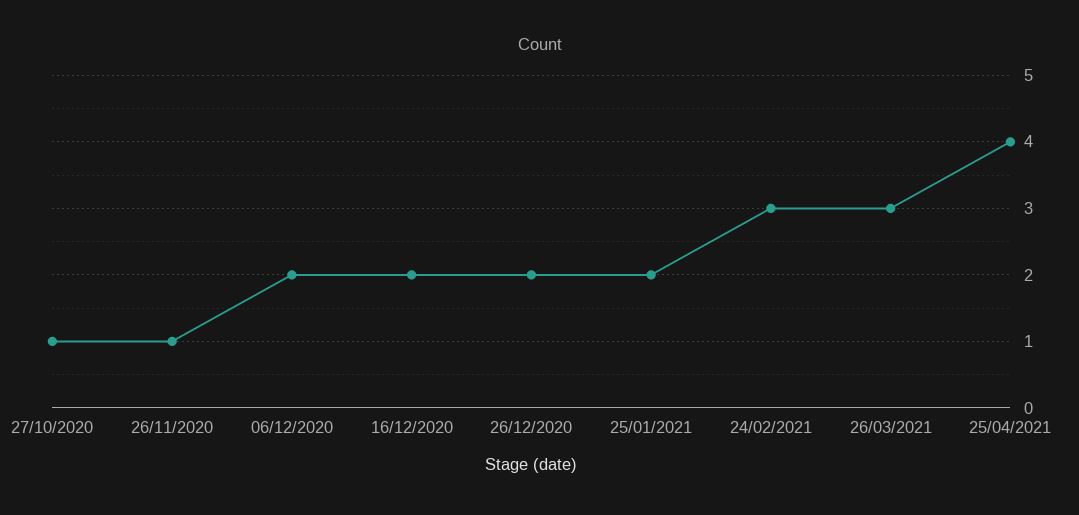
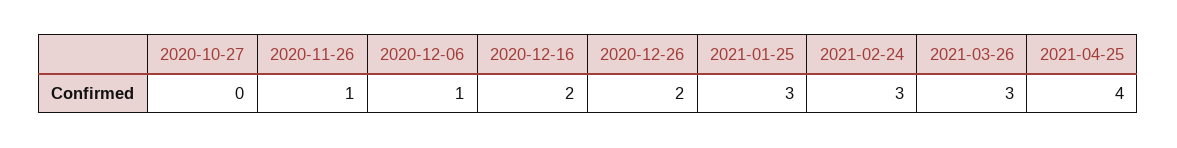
  {
-   "27/10/2020": 1,
+   "27/10/2020": 0,
    "26/11/2020": 1,
-   "06/12/2020": 2,
+   "06/12/2020": 1,
    "16/12/2020": 2,
    "26/12/2020": 2,
-   "25/01/2021": 2,
+   "25/01/2021": 3,
    "24/02/2021": 3,
    "26/03/2021": 3,
    "25/04/2021": 4
  }

